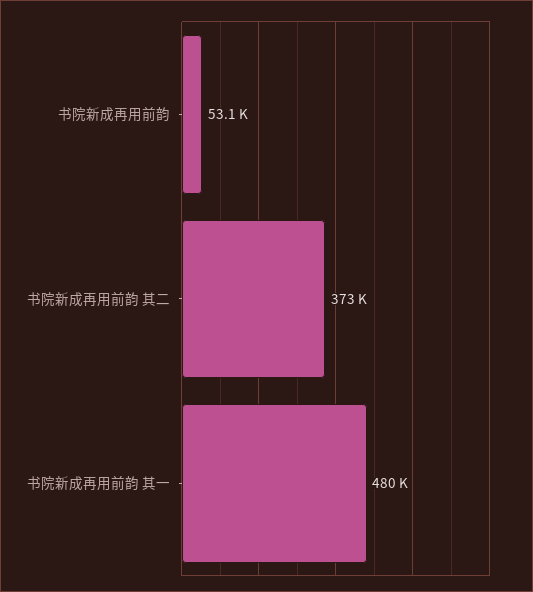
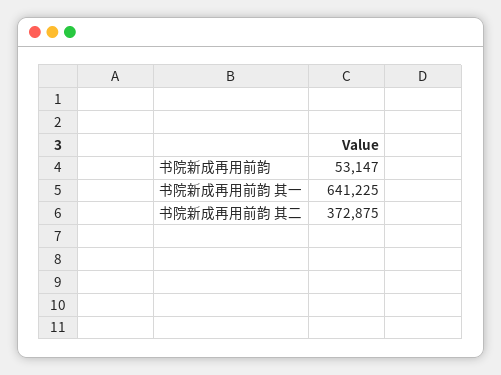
  {
    "书院新成再用前韵": 53147,
    "书院新成再用前韵 其二": 372875,
-   "书院新成再用前韵 其一": 480000
+   "书院新成再用前韵 其一": 641225
  }

